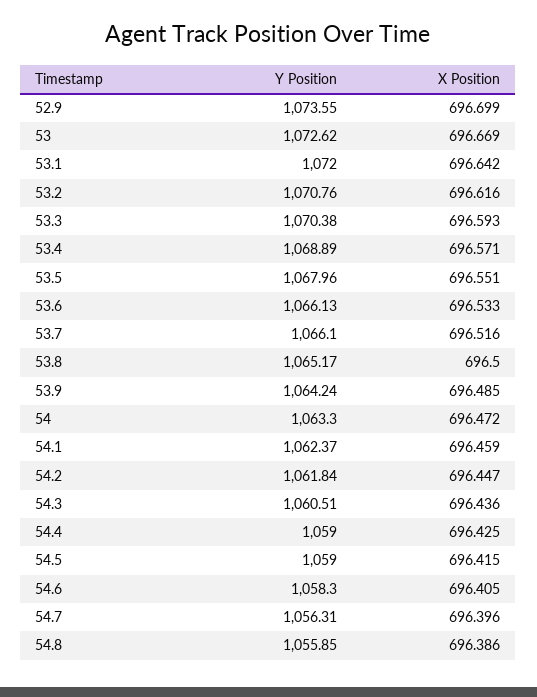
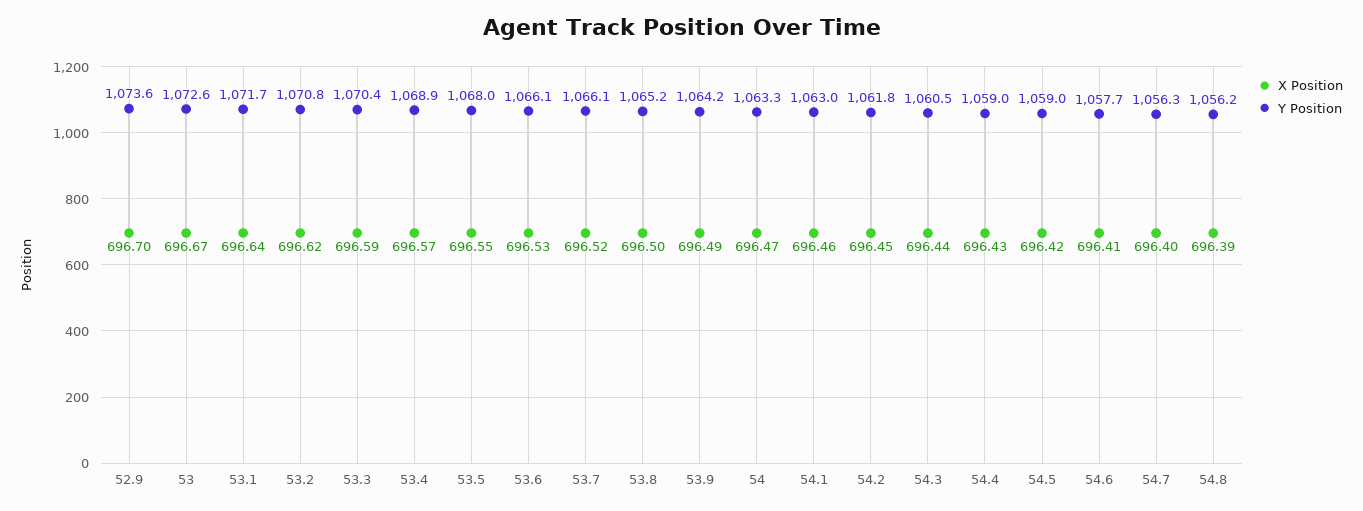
  {
    "Y Position": {
      "52.9": 1073.55,
      "53": 1072.62,
-     "53.1": 1072,
+     "53.1": 1071.7,
      "53.2": 1070.76,
      "53.3": 1070.38,
      "53.4": 1068.89,
      "53.5": 1067.96,
      "53.6": 1066.13,
      "53.7": 1066.1,
      "53.8": 1065.17,
      "53.9": 1064.24,
      "54": 1063.3,
-     "54.1": 1062.37,
+     "54.1": 1063,
      "54.2": 1061.84,
      "54.3": 1060.51,
      "54.4": 1059,
      "54.5": 1059,
-     "54.6": 1058.3,
+     "54.6": 1057.7,
      "54.7": 1056.31,
-     "54.8": 1055.85
+     "54.8": 1056.2
    },
    "X Position": {
      "52.9": 696.699,
      "53": 696.669,
      "53.1": 696.642,
      "53.2": 696.616,
      "53.3": 696.593,
      "53.4": 696.571,
      "53.5": 696.551,
      "53.6": 696.533,
      "53.7": 696.516,
      "53.8": 696.5,
      "53.9": 696.485,
      "54": 696.472,
      "54.1": 696.459,
      "54.2": 696.447,
      "54.3": 696.436,
      "54.4": 696.425,
      "54.5": 696.415,
      "54.6": 696.405,
      "54.7": 696.396,
      "54.8": 696.386
    }
  }

